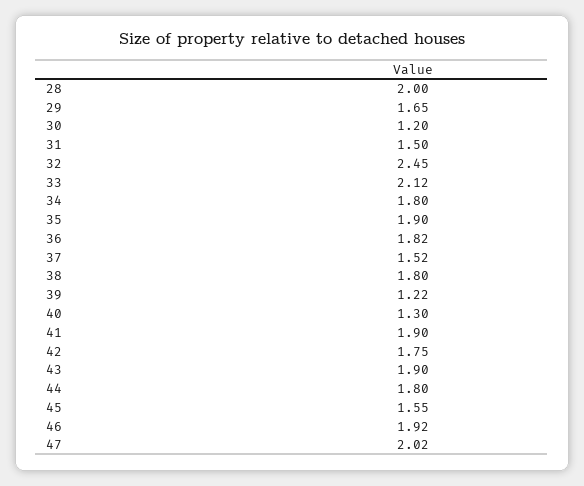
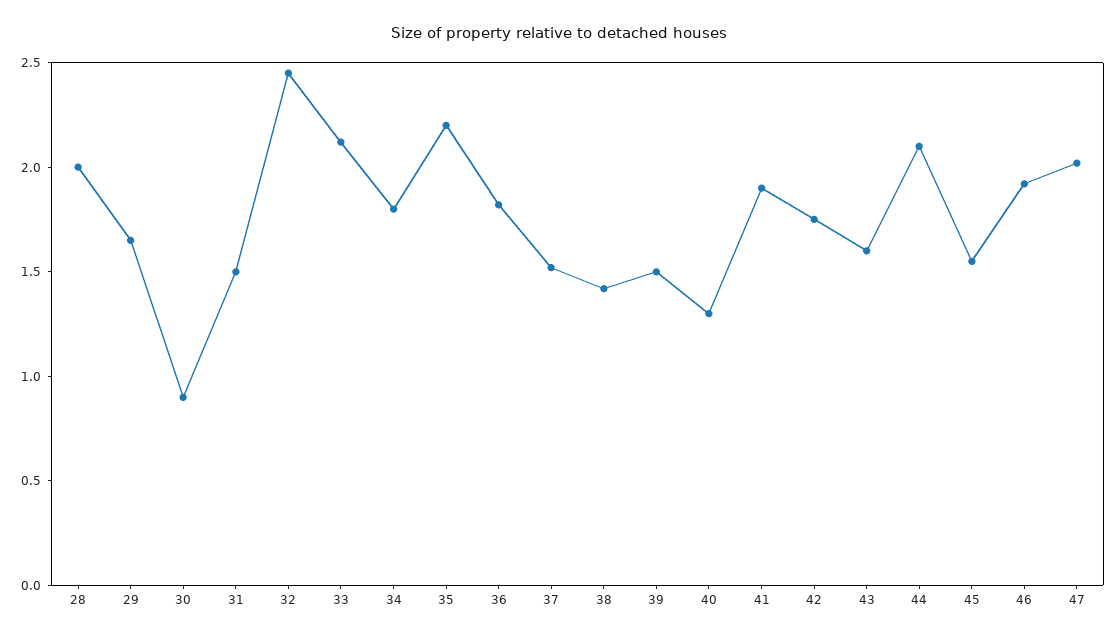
  {
    "28": 2,
    "29": 1.65,
-   "30": 1.2,
+   "30": 0.9,
    "31": 1.5,
    "32": 2.45,
    "33": 2.12,
    "34": 1.8,
-   "35": 1.9,
+   "35": 2.2,
    "36": 1.82,
    "37": 1.52,
-   "38": 1.8,
+   "38": 1.4,
-   "39": 1.22,
+   "39": 1.5,
    "40": 1.3,
    "41": 1.9,
    "42": 1.75,
-   "43": 1.9,
+   "43": 1.6,
-   "44": 1.8,
+   "44": 2.1,
    "45": 1.55,
    "46": 1.92,
    "47": 2.02
  }

